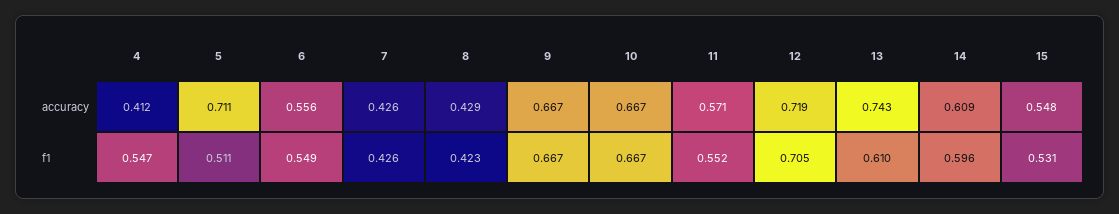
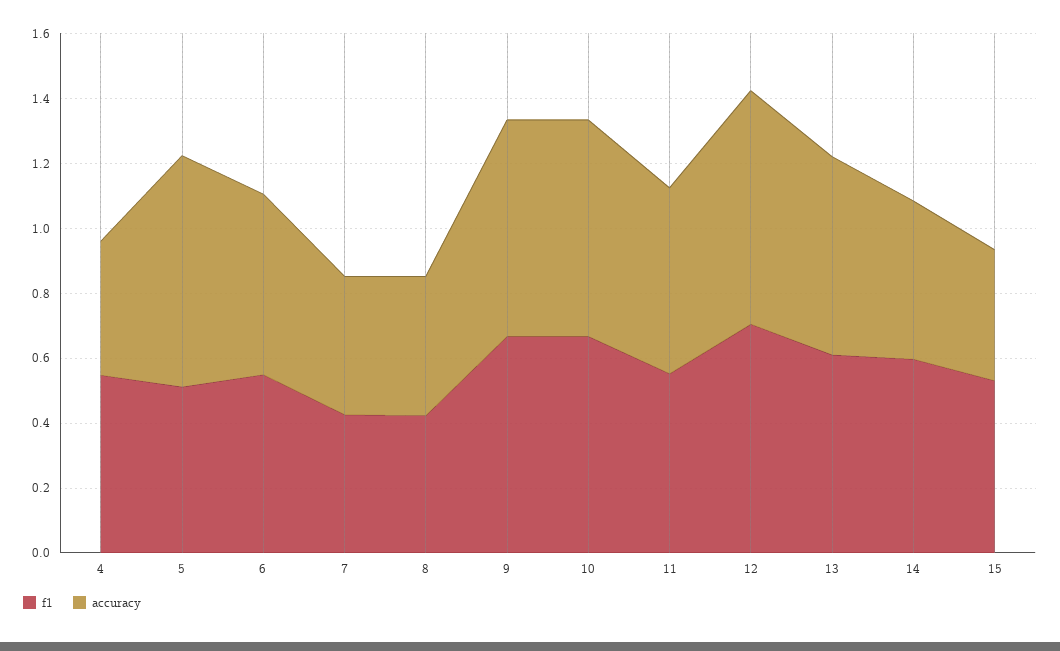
  {
    "accuracy": {
      "4": 0.412,
      "5": 0.711,
      "6": 0.556,
      "7": 0.426,
      "8": 0.429,
      "9": 0.667,
      "10": 0.667,
      "11": 0.571,
      "12": 0.719,
-     "13": 0.743,
+     "13": 0.6,
-     "14": 0.609,
+     "14": 0.5,
-     "15": 0.548
+     "15": 0.4
    },
    "f1": {
      "4": 0.547,
      "5": 0.511,
      "6": 0.549,
      "7": 0.426,
      "8": 0.423,
      "9": 0.667,
      "10": 0.667,
      "11": 0.552,
      "12": 0.705,
      "13": 0.61,
      "14": 0.596,
      "15": 0.531
    }
  }

